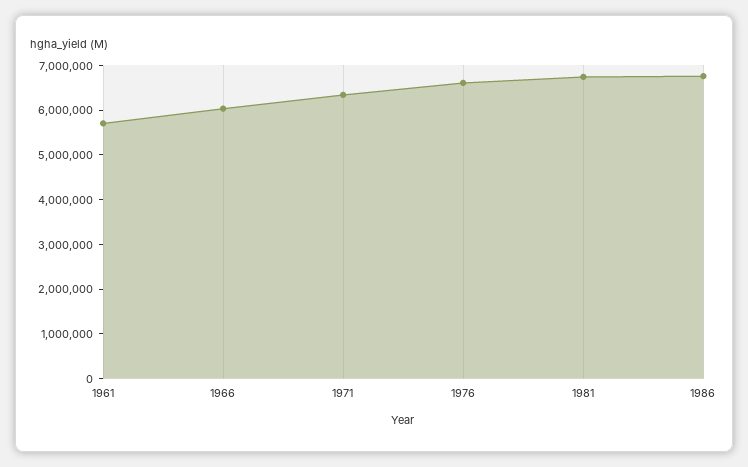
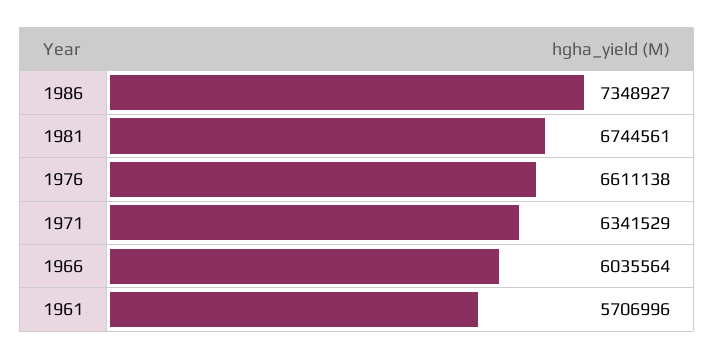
  {
    "1961": 5706996,
    "1966": 6035564,
    "1971": 6341529,
    "1976": 6611138,
    "1981": 6744561,
-   "1986": 6800000
+   "1986": 7348927
  }

